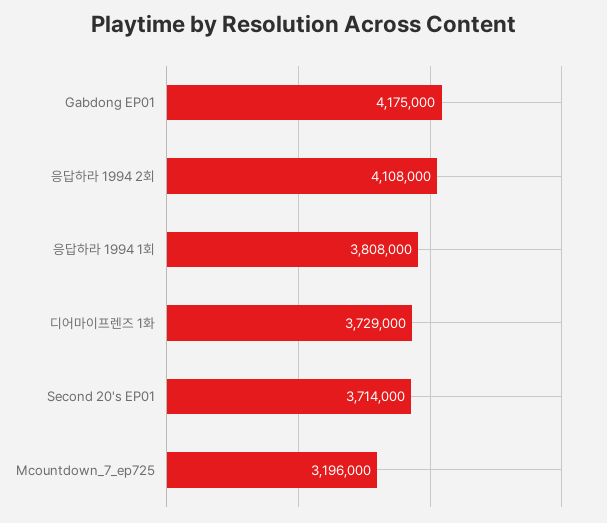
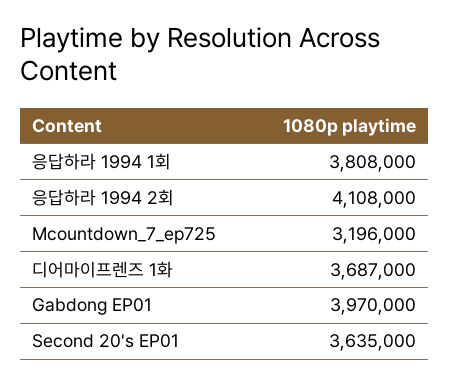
  {
-   "Gabdong EP01": 4175000,
+   "Gabdong EP01": 3970000,
    "응답하라 1994 2회": 4108000,
    "응답하라 1994 1회": 3808000,
-   "디어마이프렌즈 1화": 3729000,
+   "디어마이프렌즈 1화": 3687000,
-   "Second 20's EP01": 3714000,
+   "Second 20's EP01": 3635000,
    "Mcountdown_7_ep725": 3196000
  }

